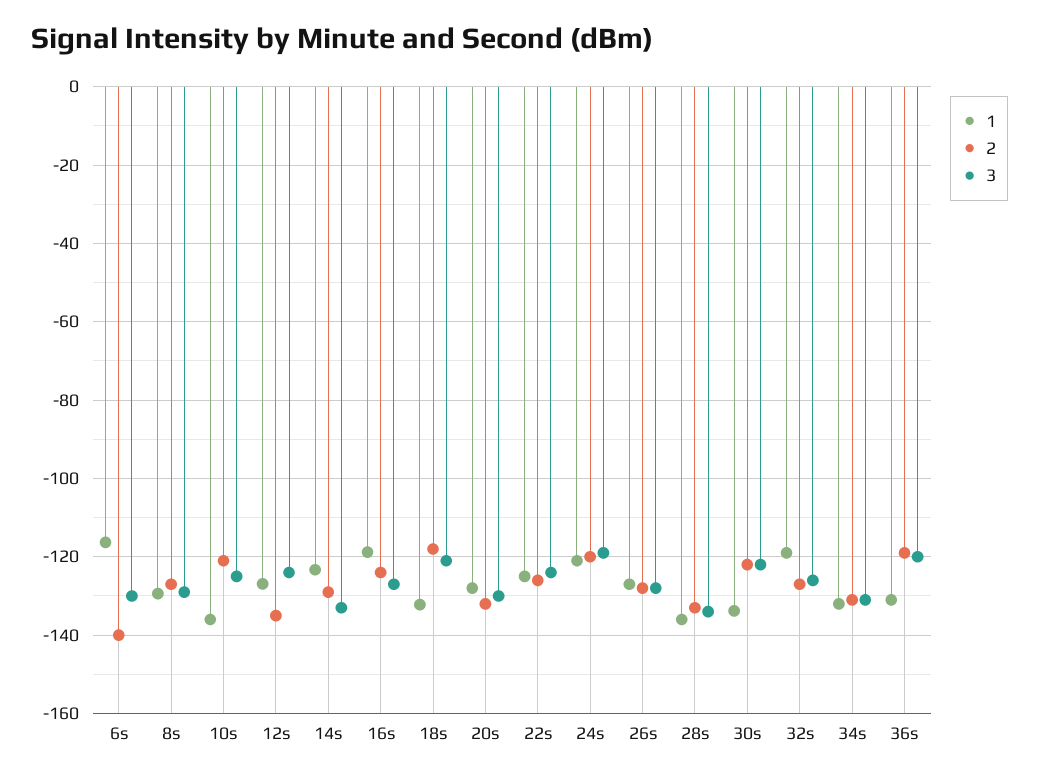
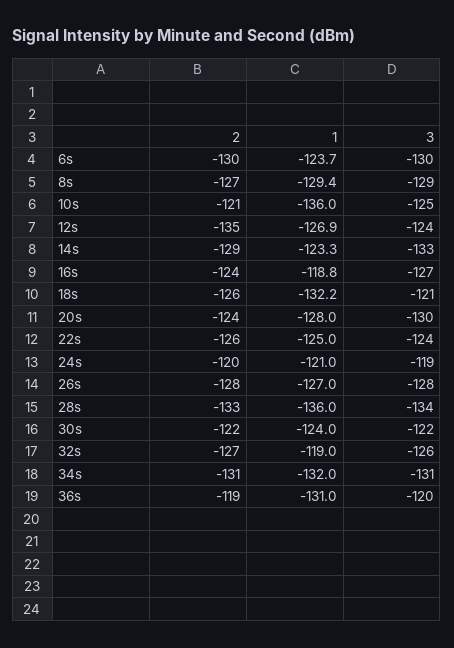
  {
    "1": {
-     "6s": -116,
+     "6s": -123.7,
      "8s": -129.4,
      "10s": -136,
      "12s": -126.9,
      "14s": -123.3,
      "16s": -118.8,
      "18s": -132.2,
      "20s": -128,
      "22s": -125,
      "24s": -121,
      "26s": -127,
      "28s": -136,
-     "30s": -134,
+     "30s": -124,
      "32s": -119,
      "34s": -132,
      "36s": -131
    },
    "2": {
-     "6s": -140,
+     "6s": -130,
      "8s": -127,
      "10s": -121,
      "12s": -135,
      "14s": -129,
      "16s": -124,
-     "18s": -118,
+     "18s": -126,
-     "20s": -132,
+     "20s": -124,
      "22s": -126,
      "24s": -120,
      "26s": -128,
      "28s": -133,
      "30s": -122,
      "32s": -127,
      "34s": -131,
      "36s": -119
    },
    "3": {
      "6s": -130,
      "8s": -129,
      "10s": -125,
      "12s": -124,
      "14s": -133,
      "16s": -127,
      "18s": -121,
      "20s": -130,
      "22s": -124,
      "24s": -119,
      "26s": -128,
      "28s": -134,
      "30s": -122,
      "32s": -126,
      "34s": -131,
      "36s": -120
    }
  }

